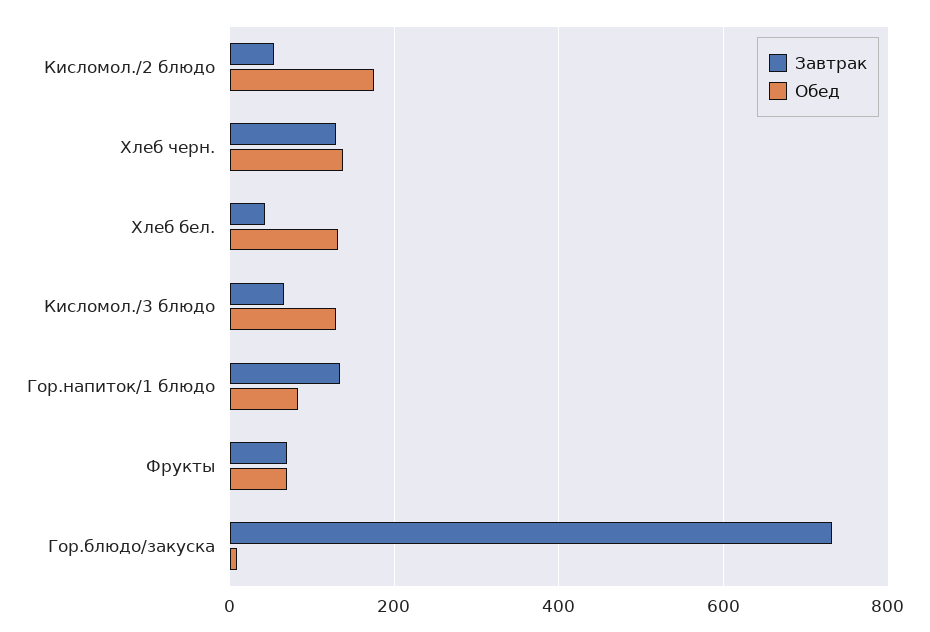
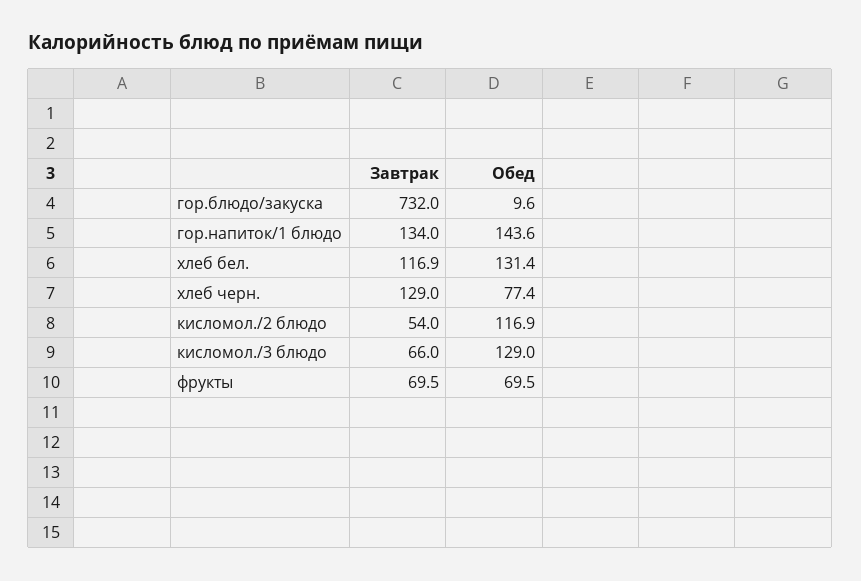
  {
    "Завтрак": {
      "Кисломол./2 блюдо": 54,
      "Хлеб черн.": 129,
-     "Хлеб бел.": 40,
+     "Хлеб бел.": 116.9,
      "Кисломол./3 блюдо": 66,
      "Гор.напиток/1 блюдо": 134,
      "Фрукты": 69.5,
      "Гор.блюдо/закуска": 732
    },
    "Обед": {
-     "Кисломол./2 блюдо": 180,
+     "Кисломол./2 блюдо": 116.9,
-     "Хлеб черн.": 140,
+     "Хлеб черн.": 77.4,
      "Хлеб бел.": 131.4,
      "Кисломол./3 блюдо": 129,
-     "Гор.напиток/1 блюдо": 80,
+     "Гор.напиток/1 блюдо": 143.6,
      "Фрукты": 69.5,
      "Гор.блюдо/закуска": 9.6
    }
  }

